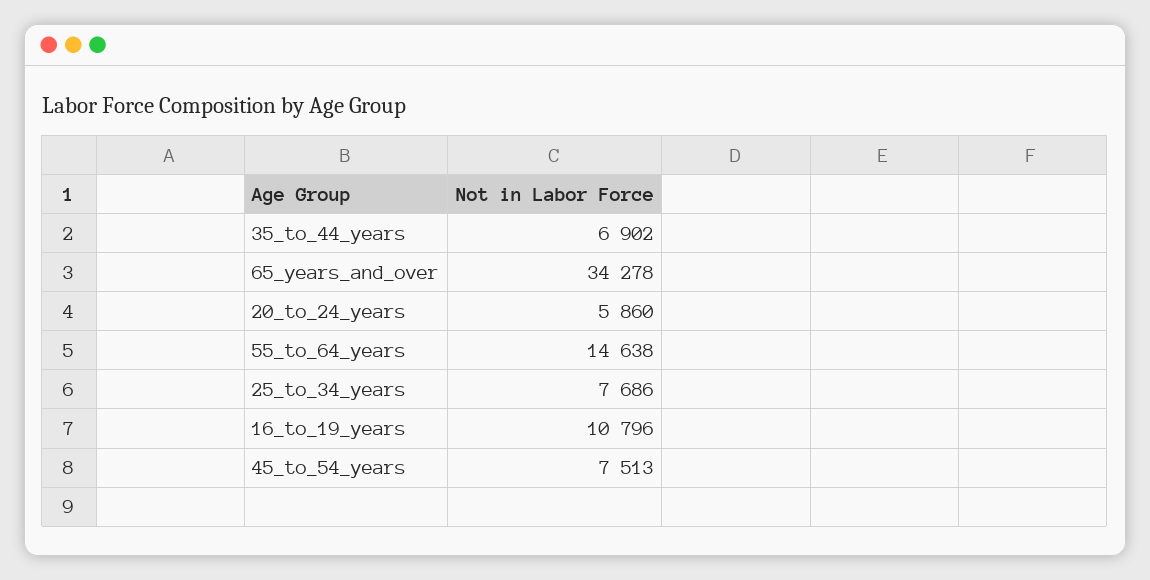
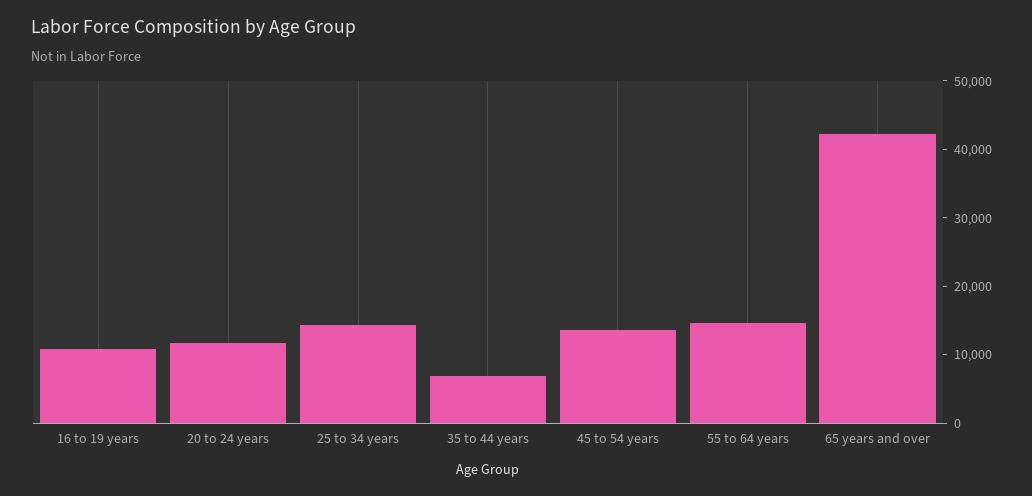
  {
    "35_to_44_years": 6902,
-   "65_years_and_over": 34278,
+   "65_years_and_over": 42000,
-   "20_to_24_years": 5860,
+   "20_to_24_years": 12000,
    "55_to_64_years": 14638,
-   "25_to_34_years": 7686,
+   "25_to_34_years": 14000,
    "16_to_19_years": 10796,
-   "45_to_54_years": 7513
+   "45_to_54_years": 14000
  }

